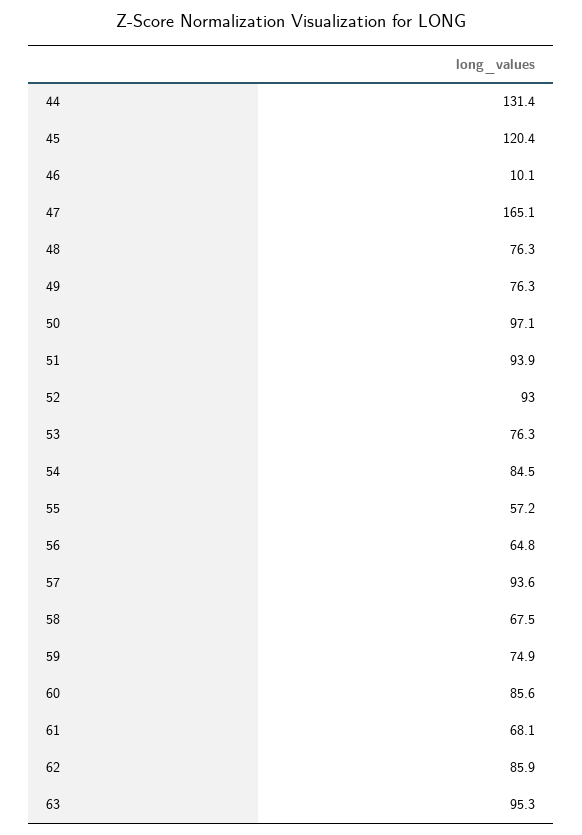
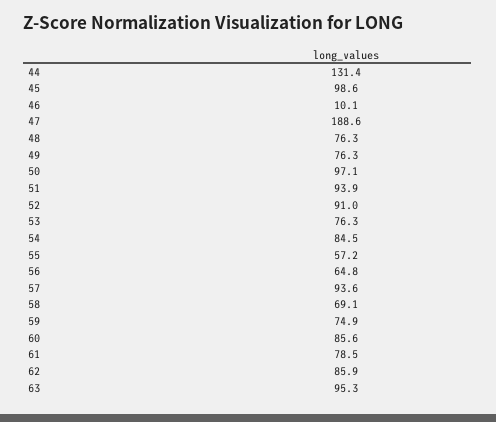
  {
    "44": 131.4,
-   "45": 120.4,
+   "45": 98.6,
    "46": 10.1,
-   "47": 165.1,
+   "47": 188.6,
    "48": 76.3,
    "49": 76.3,
    "50": 97.1,
    "51": 93.9,
-   "52": 93,
+   "52": 91,
    "53": 76.3,
    "54": 84.5,
    "55": 57.2,
    "56": 64.8,
    "57": 93.6,
-   "58": 67.5,
+   "58": 69.1,
    "59": 74.9,
    "60": 85.6,
-   "61": 68.1,
+   "61": 78.5,
    "62": 85.9,
    "63": 95.3
  }

